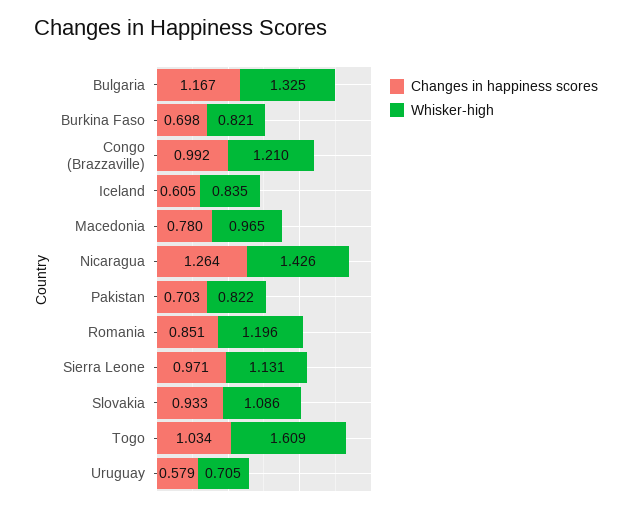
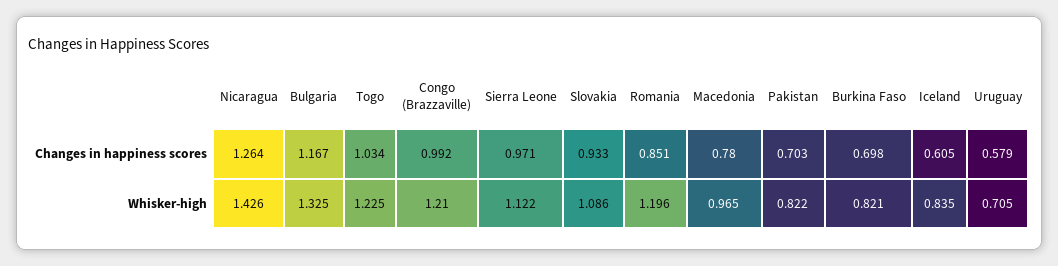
  {
    "Changes in happiness scores": {
      "Bulgaria": 1.167,
      "Burkina Faso": 0.698,
      "Congo (Brazzaville)": 0.992,
      "Iceland": 0.605,
      "Macedonia": 0.78,
      "Nicaragua": 1.264,
      "Pakistan": 0.703,
      "Romania": 0.851,
      "Sierra Leone": 0.971,
      "Slovakia": 0.933,
      "Togo": 1.034,
      "Uruguay": 0.579
    },
    "Whisker-high": {
      "Bulgaria": 1.325,
      "Burkina Faso": 0.821,
      "Congo (Brazzaville)": 1.21,
      "Iceland": 0.835,
      "Macedonia": 0.965,
      "Nicaragua": 1.426,
      "Pakistan": 0.822,
      "Romania": 1.196,
-     "Sierra Leone": 1.131,
+     "Sierra Leone": 1.122,
      "Slovakia": 1.086,
-     "Togo": 1.609,
+     "Togo": 1.225,
      "Uruguay": 0.705
    }
  }

